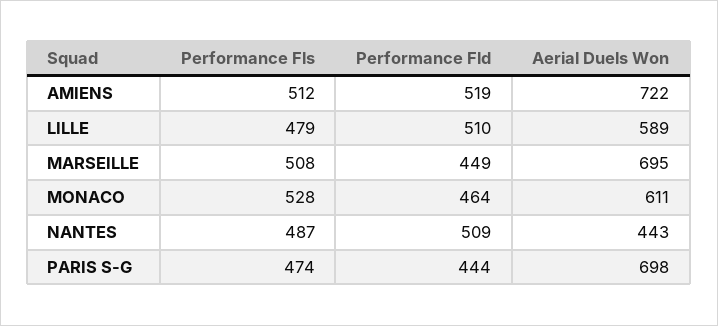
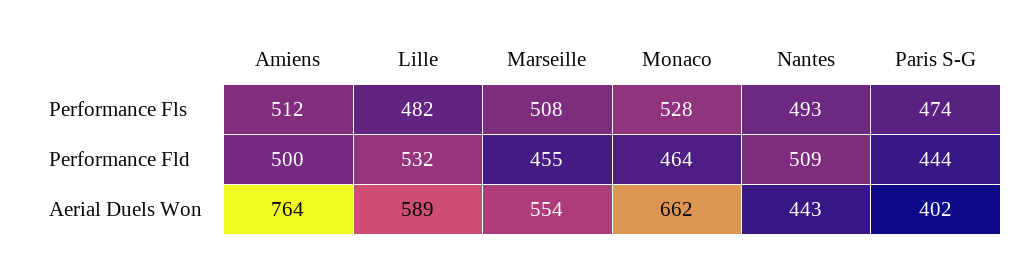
  {
    "Performance Fls": {
      "AMIENS": 512,
-     "LILLE": 479,
+     "LILLE": 482,
      "MARSEILLE": 508,
      "MONACO": 528,
-     "NANTES": 487,
+     "NANTES": 493,
      "PARIS S-G": 474
    },
    "Performance Fld": {
-     "AMIENS": 519,
+     "AMIENS": 500,
-     "LILLE": 510,
+     "LILLE": 532,
-     "MARSEILLE": 449,
+     "MARSEILLE": 455,
      "MONACO": 464,
      "NANTES": 509,
      "PARIS S-G": 444
    },
    "Aerial Duels Won": {
-     "AMIENS": 722,
+     "AMIENS": 764,
      "LILLE": 589,
-     "MARSEILLE": 695,
+     "MARSEILLE": 554,
-     "MONACO": 611,
+     "MONACO": 662,
      "NANTES": 443,
-     "PARIS S-G": 698
+     "PARIS S-G": 402
    }
  }

